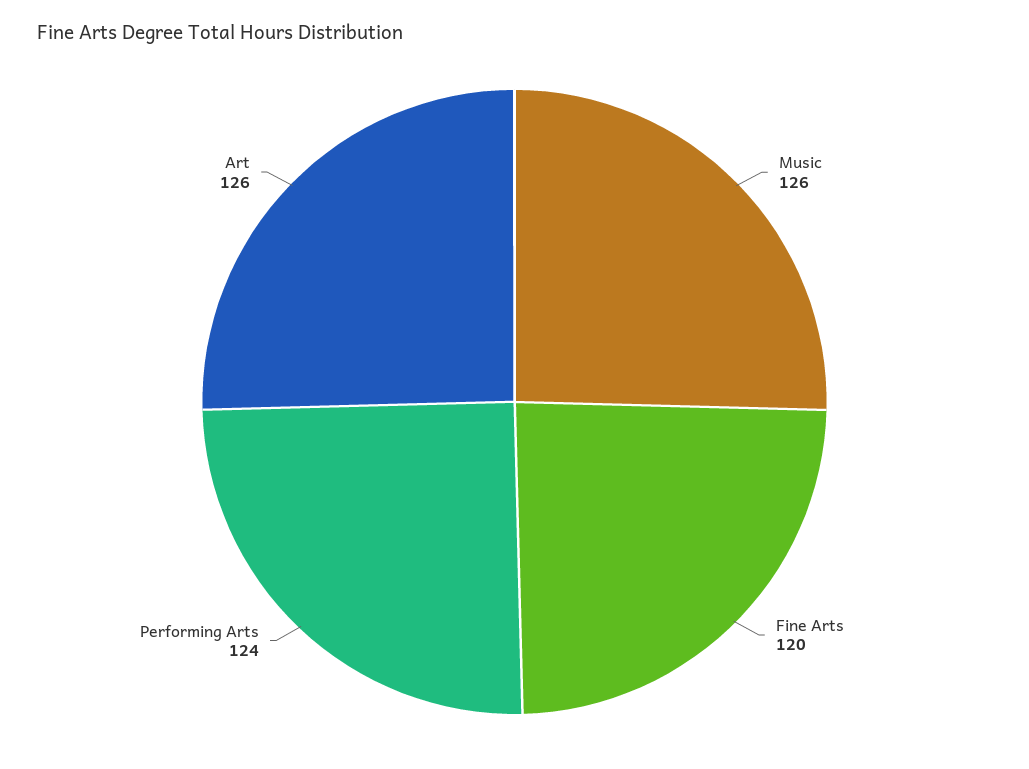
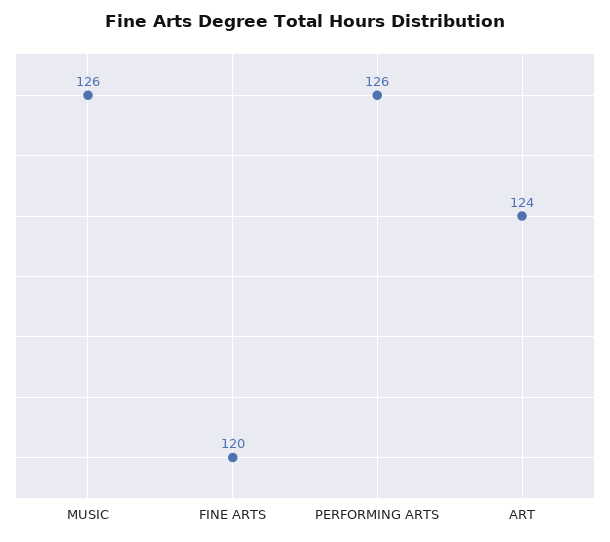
  {
    "Music": 126,
    "Fine Arts": 120,
-   "Performing Arts": 124,
+   "Performing Arts": 126,
-   "Art": 126
+   "Art": 124
  }

